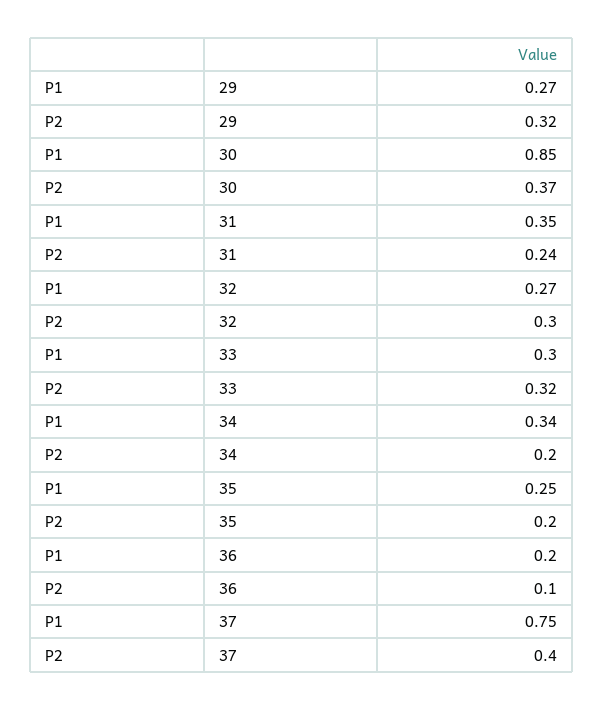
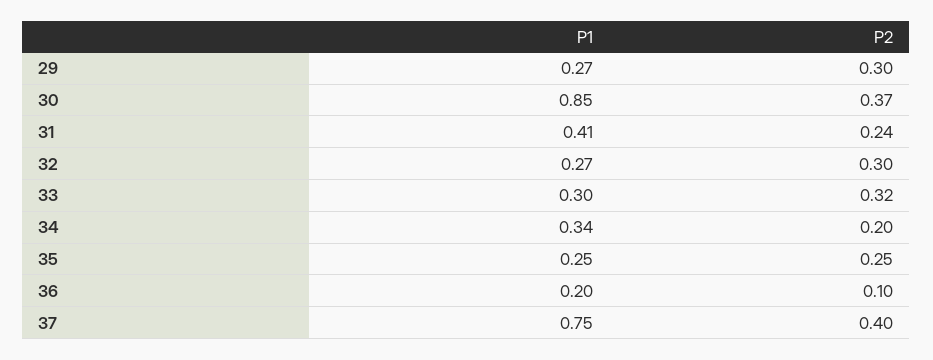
  {
    "P1": {
      "29": 0.27,
      "30": 0.85,
-     "31": 0.35,
+     "31": 0.41,
      "32": 0.27,
      "33": 0.3,
      "34": 0.34,
      "35": 0.25,
      "36": 0.2,
      "37": 0.75
    },
    "P2": {
-     "29": 0.32,
+     "29": 0.3,
      "30": 0.37,
      "31": 0.24,
      "32": 0.3,
      "33": 0.32,
      "34": 0.2,
-     "35": 0.2,
+     "35": 0.25,
      "36": 0.1,
      "37": 0.4
    }
  }

